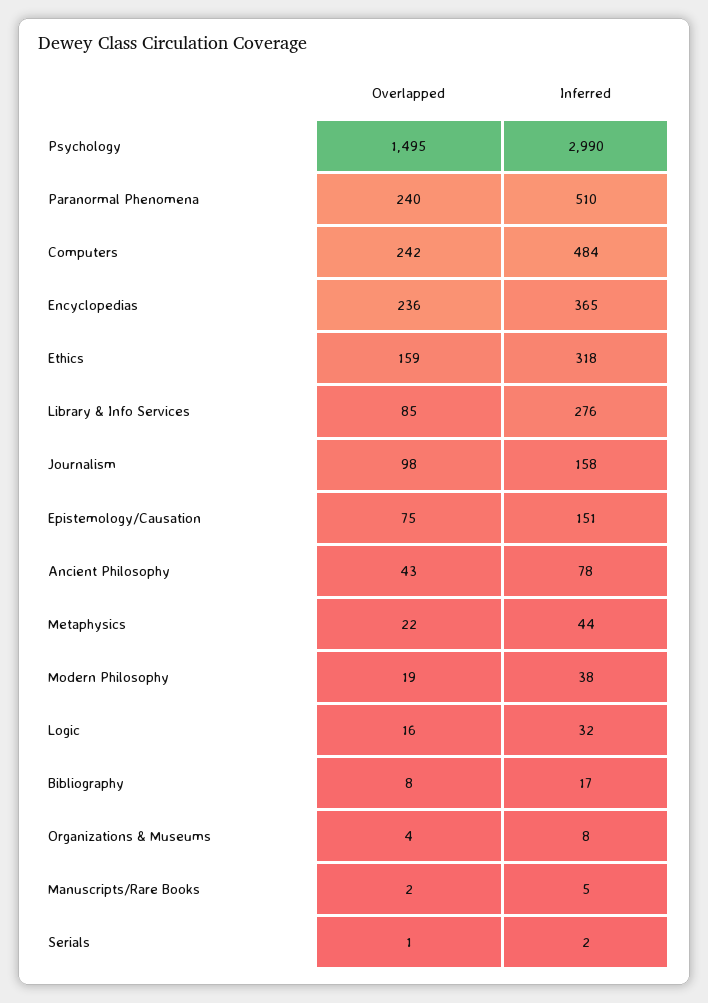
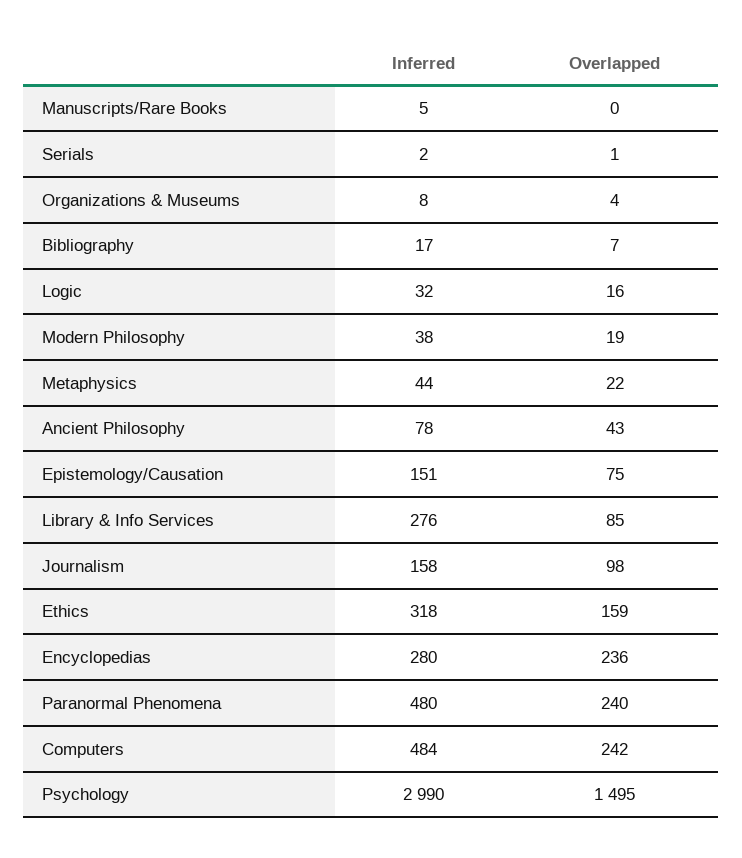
  {
    "Overlapped": {
      "Psychology": 1495,
      "Paranormal Phenomena": 240,
      "Computers": 242,
      "Encyclopedias": 236,
      "Ethics": 159,
      "Library & Info Services": 85,
      "Journalism": 98,
      "Epistemology/Causation": 75,
      "Ancient Philosophy": 43,
      "Metaphysics": 22,
      "Modern Philosophy": 19,
      "Logic": 16,
-     "Bibliography": 8,
+     "Bibliography": 7,
      "Organizations & Museums": 4,
-     "Manuscripts/Rare Books": 2,
+     "Manuscripts/Rare Books": 0,
      "Serials": 1
    },
    "Inferred": {
      "Psychology": 2990,
-     "Paranormal Phenomena": 510,
+     "Paranormal Phenomena": 480,
      "Computers": 484,
-     "Encyclopedias": 365,
+     "Encyclopedias": 280,
      "Ethics": 318,
      "Library & Info Services": 276,
      "Journalism": 158,
      "Epistemology/Causation": 151,
      "Ancient Philosophy": 78,
      "Metaphysics": 44,
      "Modern Philosophy": 38,
      "Logic": 32,
      "Bibliography": 17,
      "Organizations & Museums": 8,
      "Manuscripts/Rare Books": 5,
      "Serials": 2
    }
  }

